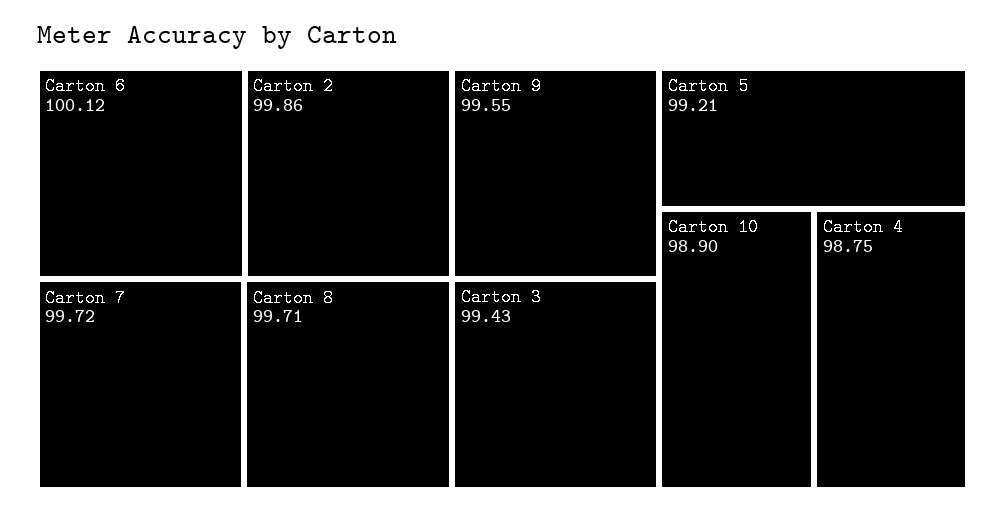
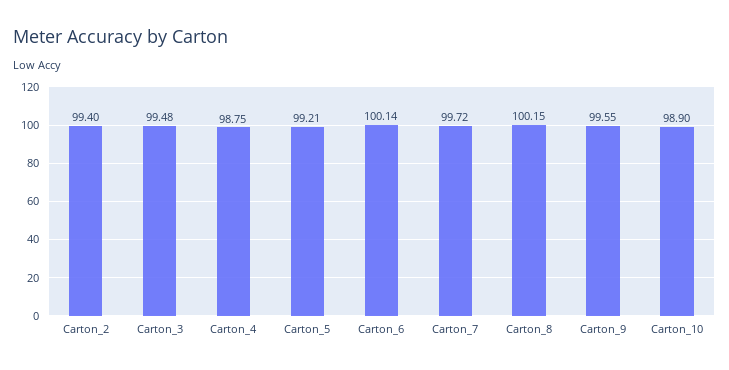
  {
-   "Carton 6": 100.12,
+   "Carton 6": 100.14,
-   "Carton 2": 99.86,
+   "Carton 2": 99.4,
    "Carton 7": 99.72,
-   "Carton 8": 99.71,
+   "Carton 8": 100.15,
    "Carton 9": 99.55,
-   "Carton 3": 99.43,
+   "Carton 3": 99.48,
    "Carton 5": 99.21,
    "Carton 10": 98.9,
    "Carton 4": 98.75
  }

